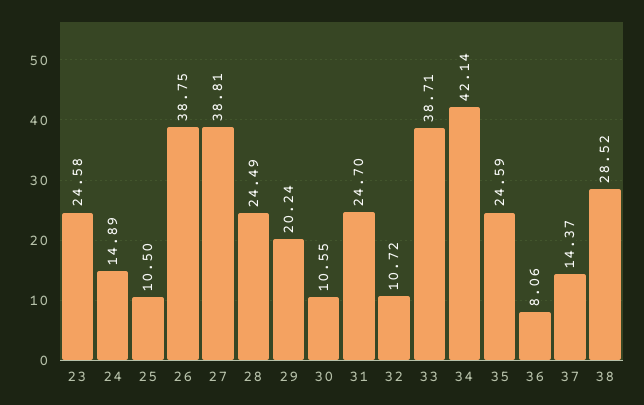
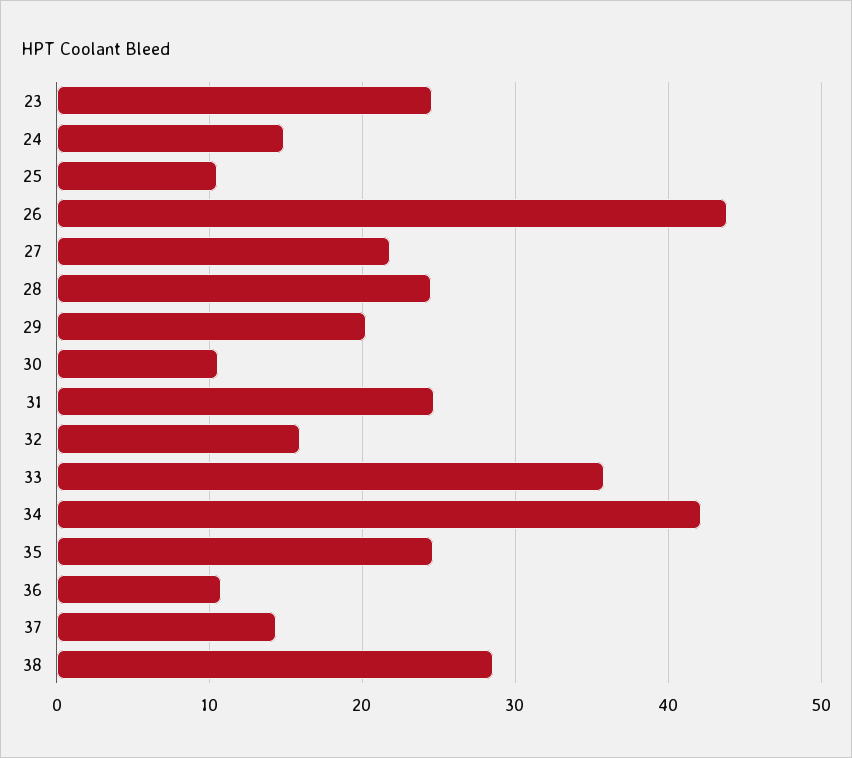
  {
    "23": 24.58,
    "24": 14.89,
    "25": 10.5,
-   "26": 38.75,
+   "26": 44,
-   "27": 38.81,
+   "27": 22,
    "28": 24.49,
    "29": 20.24,
    "30": 10.55,
    "31": 24.7,
-   "32": 10.72,
+   "32": 16,
-   "33": 38.71,
+   "33": 36,
    "34": 42.14,
    "35": 24.59,
-   "36": 8.06,
+   "36": 11,
    "37": 14.37,
    "38": 28.52
  }

